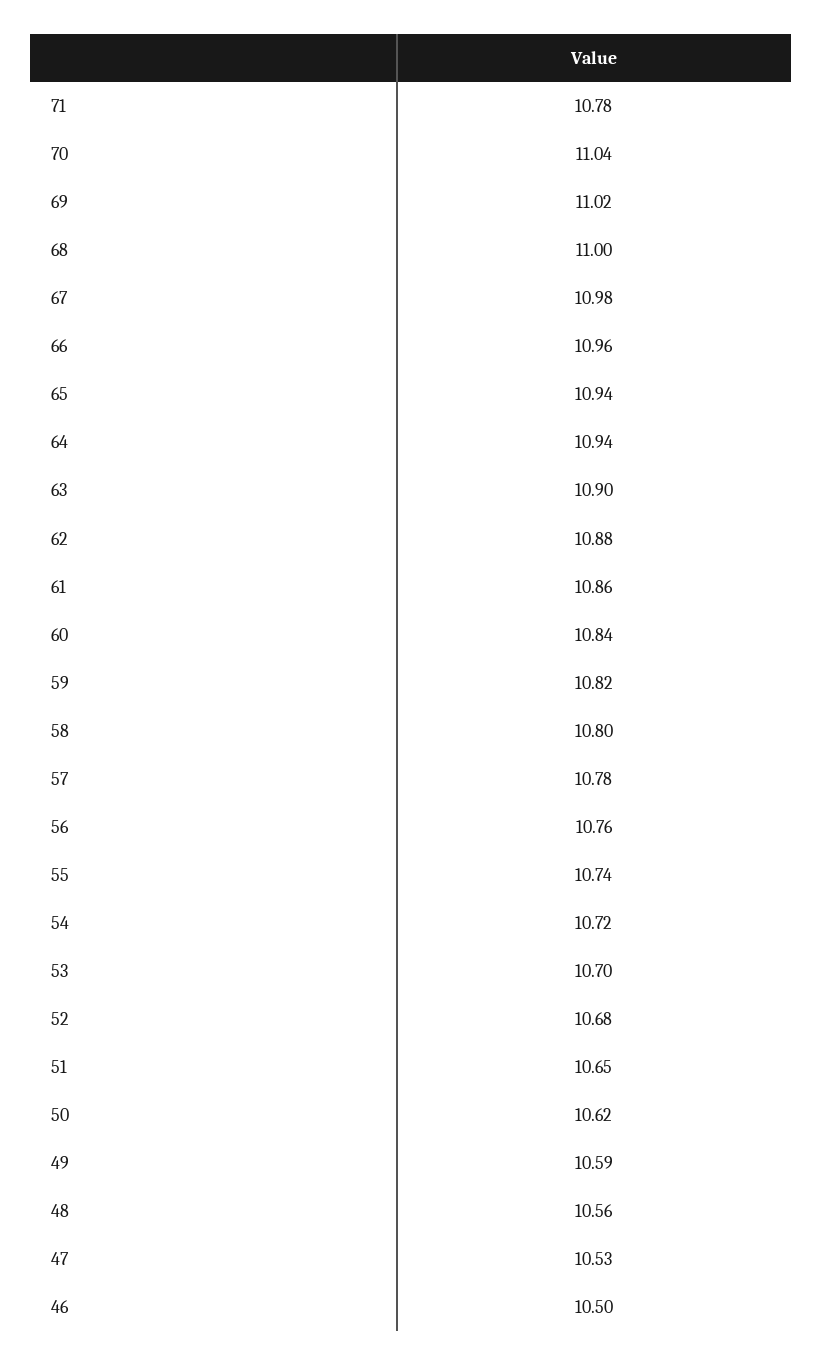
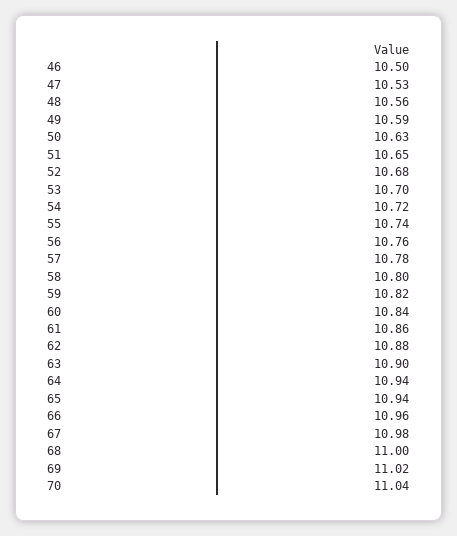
  {
-   "71": 10.78,
    "70": 11.04,
    "69": 11.02,
    "68": 11,
    "67": 10.98,
    "66": 10.96,
    "65": 10.94,
    "64": 10.94,
    "63": 10.9,
    "62": 10.88,
    "61": 10.86,
    "60": 10.84,
    "59": 10.82,
    "58": 10.8,
    "57": 10.78,
    "56": 10.76,
    "55": 10.74,
    "54": 10.72,
    "53": 10.7,
    "52": 10.68,
    "51": 10.65,
-   "50": 10.62,
+   "50": 10.63,
    "49": 10.59,
    "48": 10.56,
    "47": 10.53,
    "46": 10.5
  }

